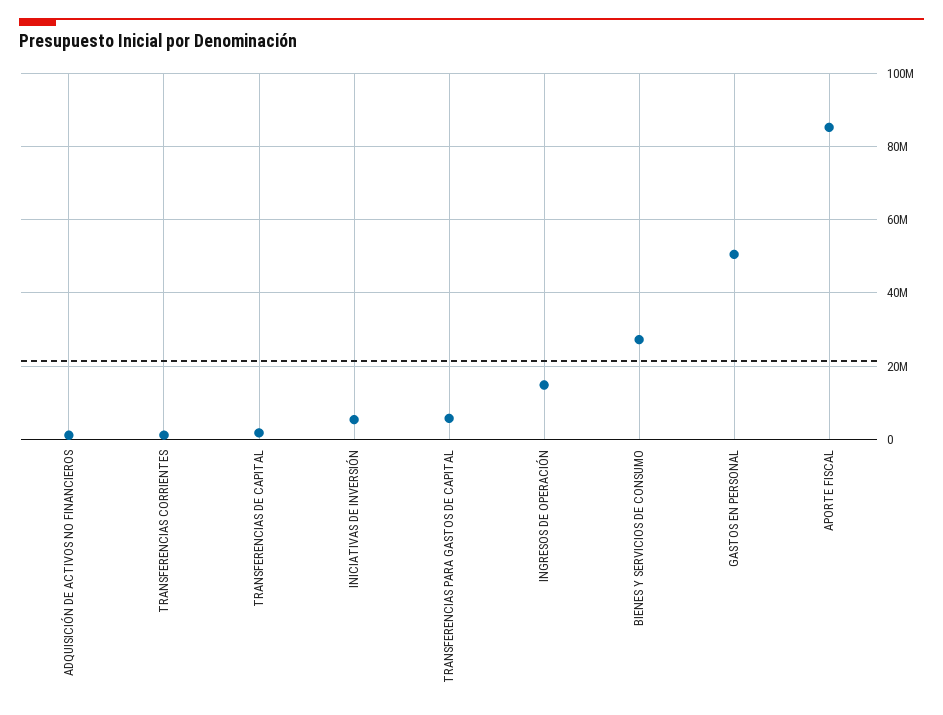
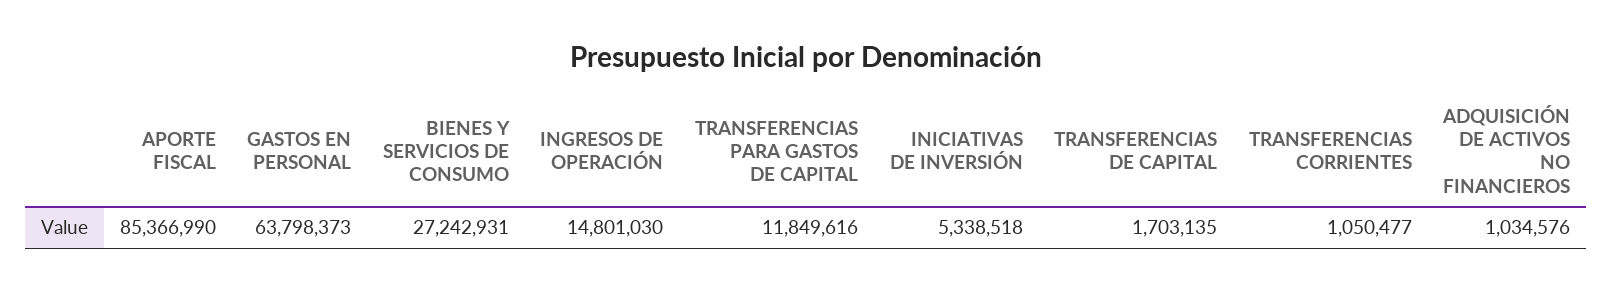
  {
    "ADQUISICIÓN DE ACTIVOS NO FINANCIEROS": 1034576,
    "TRANSFERENCIAS CORRIENTES": 1050477,
    "TRANSFERENCIAS DE CAPITAL": 1703135,
    "INICIATIVAS DE INVERSIÓN": 5338518,
-   "TRANSFERENCIAS PARA GASTOS DE CAPITAL": 6000000,
+   "TRANSFERENCIAS PARA GASTOS DE CAPITAL": 11849616,
    "INGRESOS DE OPERACIÓN": 14801030,
    "BIENES Y SERVICIOS DE CONSUMO": 27242931,
-   "GASTOS EN PERSONAL": 50000000,
+   "GASTOS EN PERSONAL": 63798373,
    "APORTE FISCAL": 85366990
  }

